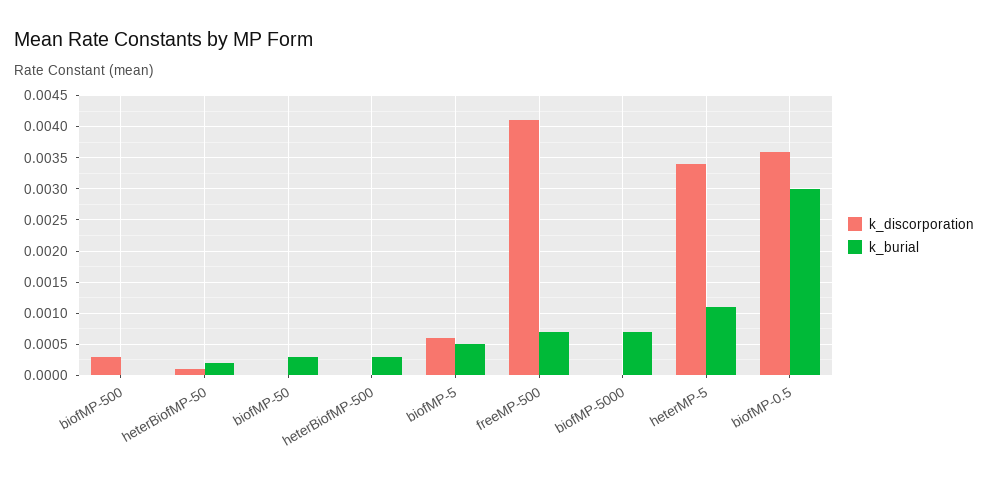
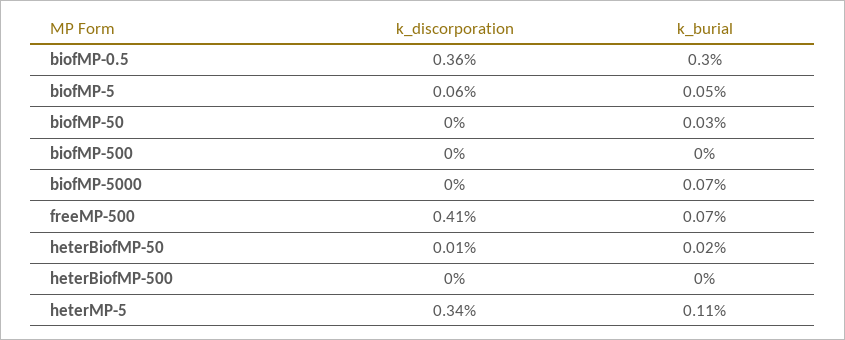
  {
    "k_discorporation": {
-     "biofMP-500": 0.0003,
+     "biofMP-500": 0,
      "heterBiofMP-50": 0.0001,
      "biofMP-50": 0,
      "heterBiofMP-500": 0,
      "biofMP-5": 0.0006,
      "freeMP-500": 0.0041,
      "biofMP-5000": 0,
      "heterMP-5": 0.0034,
      "biofMP-0.5": 0.0036
    },
    "k_burial": {
      "biofMP-500": 0,
      "heterBiofMP-50": 0.0002,
      "biofMP-50": 0.0003,
-     "heterBiofMP-500": 0.0003,
+     "heterBiofMP-500": 0,
      "biofMP-5": 0.0005,
      "freeMP-500": 0.0007,
      "biofMP-5000": 0.0007,
      "heterMP-5": 0.0011,
      "biofMP-0.5": 0.003
    }
  }

